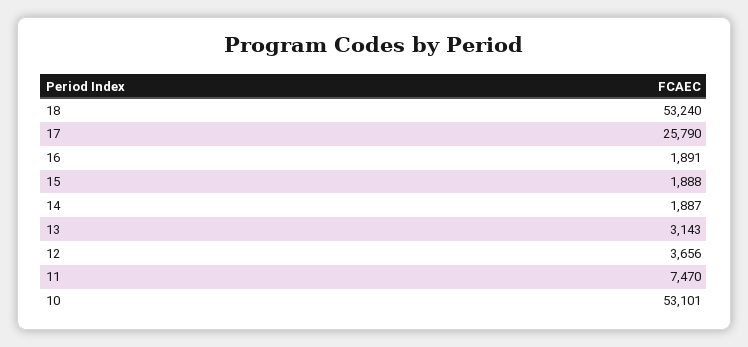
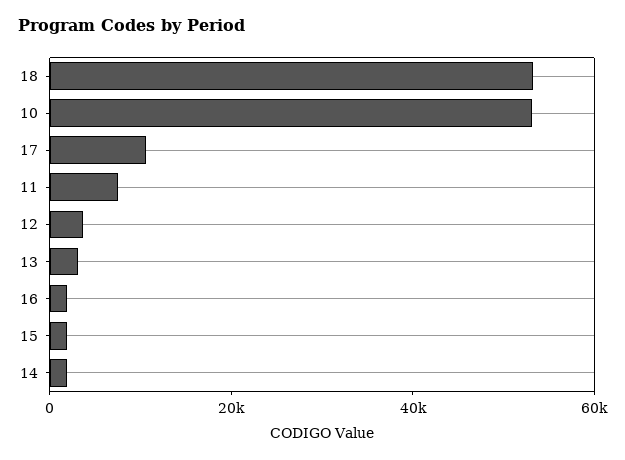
  {
    "18": 53240,
-   "17": 25790,
+   "17": 10000,
    "16": 1891,
    "15": 1888,
    "14": 1887,
    "13": 3143,
    "12": 3656,
    "11": 7470,
    "10": 53101
  }

